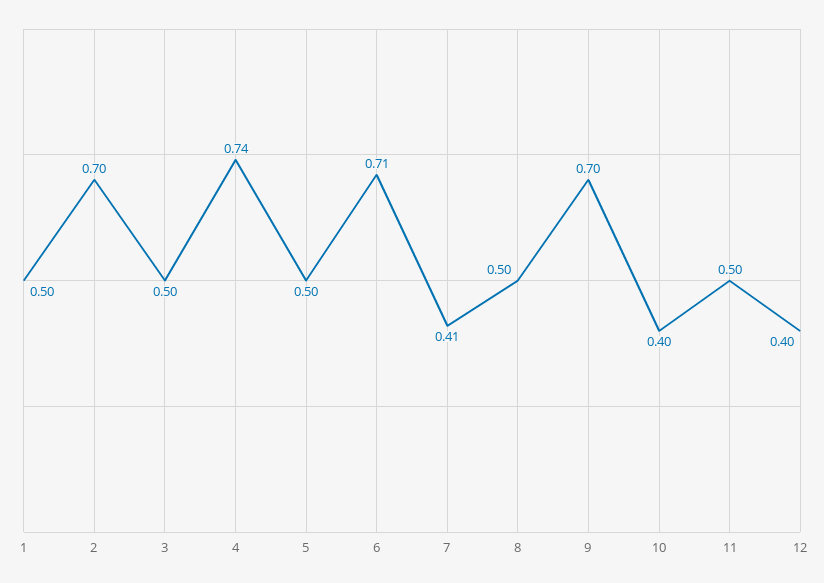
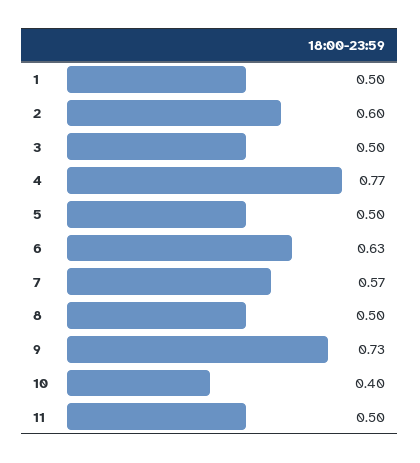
  {
    "1": 0.5,
-   "2": 0.7,
+   "2": 0.6,
    "3": 0.5,
-   "4": 0.74,
+   "4": 0.77,
    "5": 0.5,
-   "6": 0.71,
+   "6": 0.63,
-   "7": 0.41,
+   "7": 0.57,
    "8": 0.5,
-   "9": 0.7,
+   "9": 0.73,
    "10": 0.4,
-   "11": 0.5,
+   "11": 0.5
-   "12": 0.4
  }

